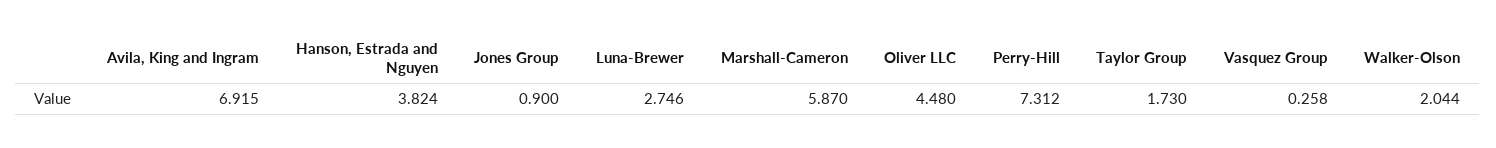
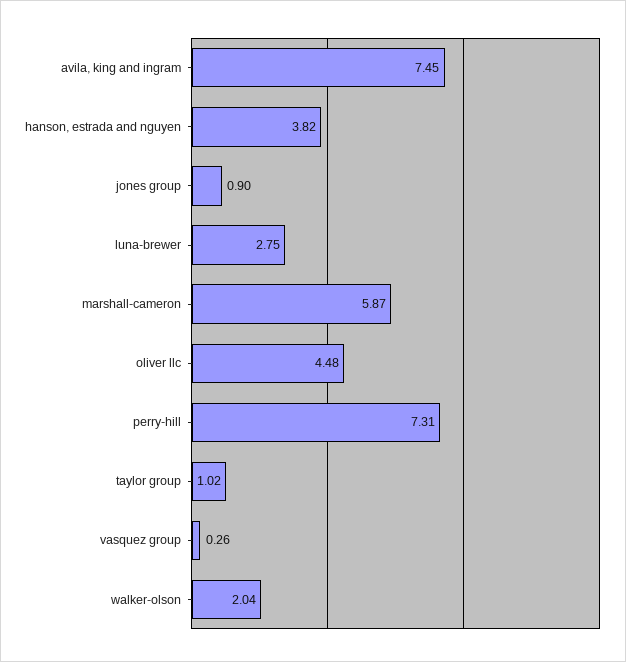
  {
-   "Avila, King and Ingram": 6.915,
+   "Avila, King and Ingram": 7.45,
    "Hanson, Estrada and Nguyen": 3.824,
    "Jones Group": 0.9,
    "Luna-Brewer": 2.746,
    "Marshall-Cameron": 5.87,
    "Oliver LLC": 4.48,
    "Perry-Hill": 7.312,
-   "Taylor Group": 1.73,
+   "Taylor Group": 1.02,
    "Vasquez Group": 0.258,
    "Walker-Olson": 2.044
  }

